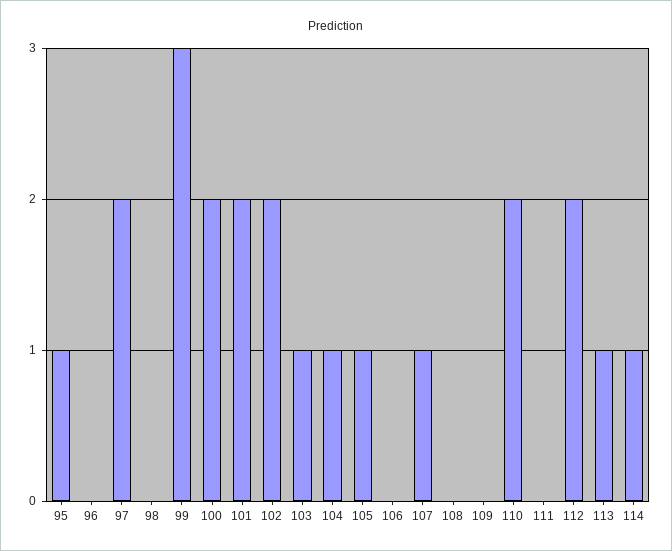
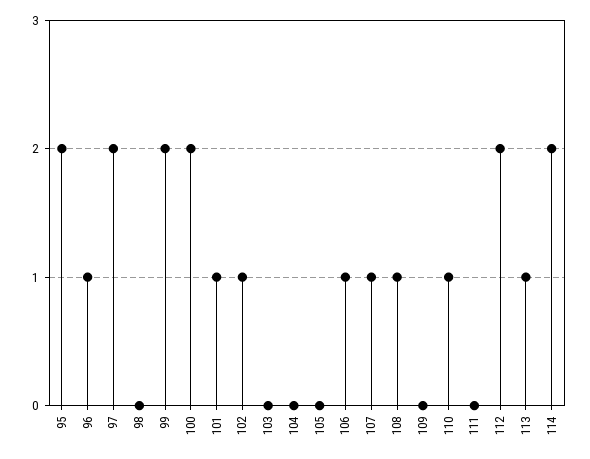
  {
-   "95": 1,
+   "95": 2,
-   "96": 0,
+   "96": 1,
    "97": 2,
    "98": 0,
-   "99": 3,
+   "99": 2,
    "100": 2,
-   "101": 2,
+   "101": 1,
-   "102": 2,
+   "102": 1,
-   "103": 1,
+   "103": 0,
-   "104": 1,
+   "104": 0,
-   "105": 1,
+   "105": 0,
-   "106": 0,
+   "106": 1,
    "107": 1,
-   "108": 0,
+   "108": 1,
    "109": 0,
-   "110": 2,
+   "110": 1,
    "111": 0,
    "112": 2,
    "113": 1,
-   "114": 1
+   "114": 2
  }

